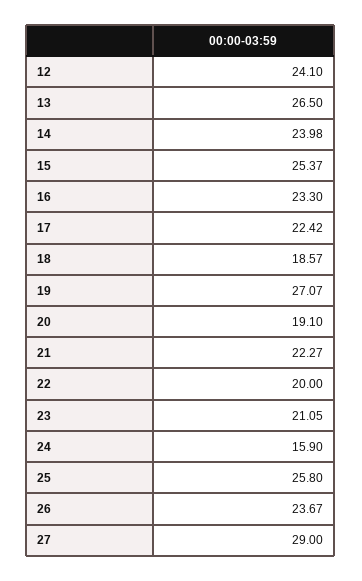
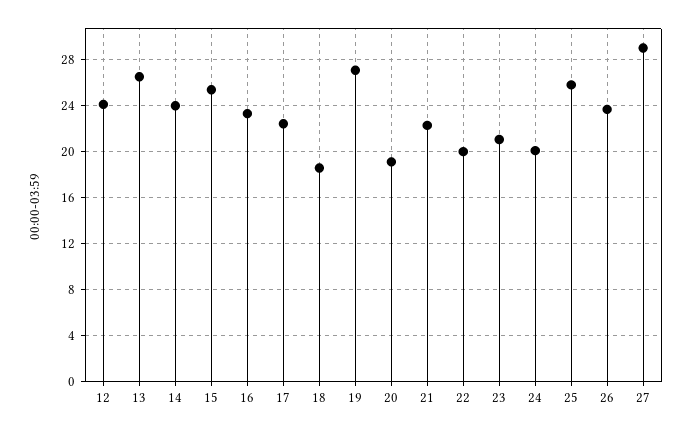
  {
    "12": 24.1,
    "13": 26.5,
    "14": 23.98,
    "15": 25.37,
    "16": 23.3,
    "17": 22.42,
    "18": 18.57,
    "19": 27.07,
    "20": 19.1,
    "21": 22.27,
    "22": 20,
    "23": 21.05,
-   "24": 15.9,
+   "24": 20,
    "25": 25.8,
    "26": 23.67,
    "27": 29
  }

